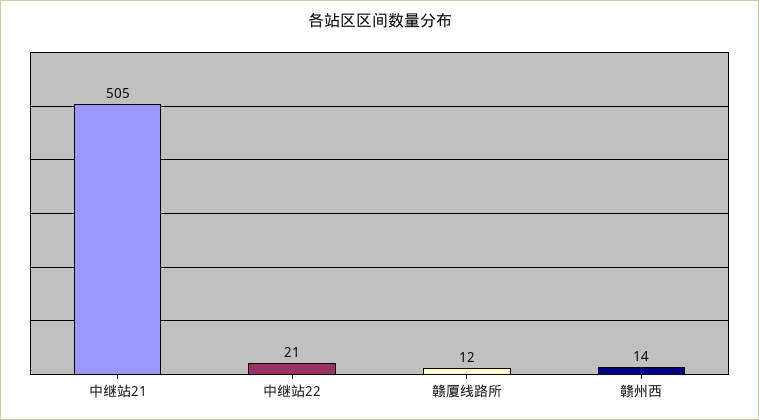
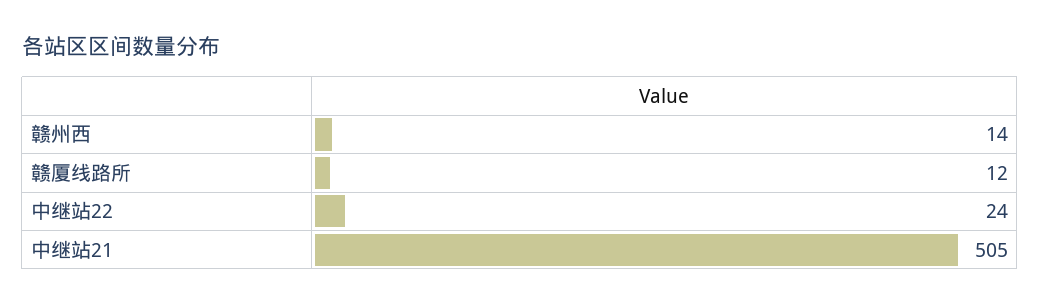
  {
    "中继站21": 505,
-   "中继站22": 21,
+   "中继站22": 24,
    "赣厦线路所": 12,
    "赣州西": 14
  }

